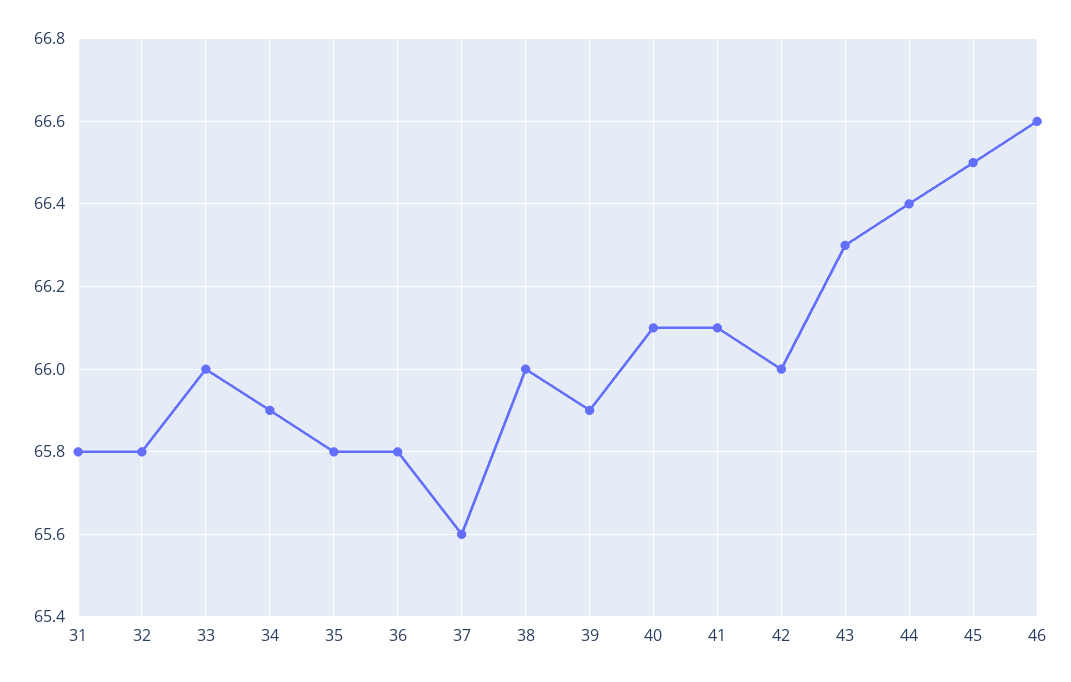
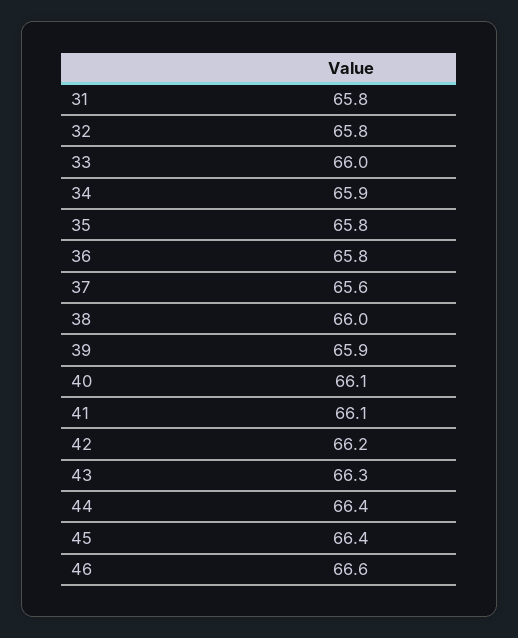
  {
    "31": 65.8,
    "32": 65.8,
    "33": 66,
    "34": 65.9,
    "35": 65.8,
    "36": 65.8,
    "37": 65.6,
    "38": 66,
    "39": 65.9,
    "40": 66.1,
    "41": 66.1,
-   "42": 66,
+   "42": 66.2,
    "43": 66.3,
    "44": 66.4,
-   "45": 66.5,
+   "45": 66.4,
    "46": 66.6
  }

